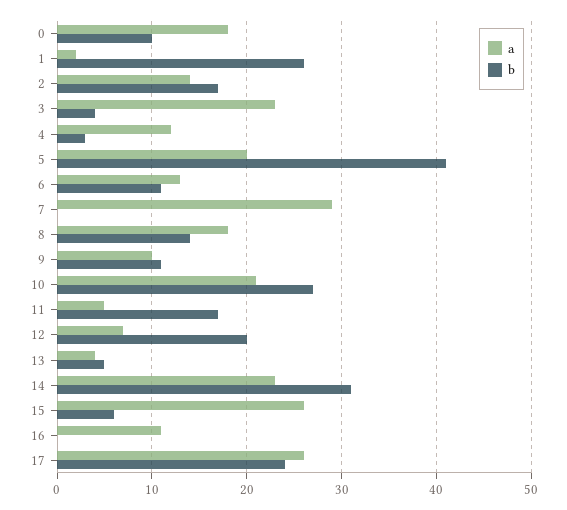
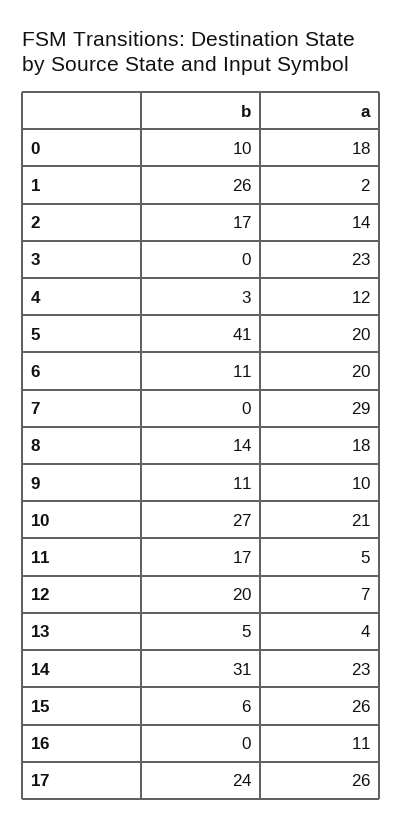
  {
    "a": {
      "0": 18,
      "1": 2,
      "2": 14,
      "3": 23,
      "4": 12,
      "5": 20,
-     "6": 13,
+     "6": 20,
      "7": 29,
      "8": 18,
      "9": 10,
      "10": 21,
      "11": 5,
      "12": 7,
      "13": 4,
      "14": 23,
      "15": 26,
      "16": 11,
      "17": 26
    },
    "b": {
      "0": 10,
      "1": 26,
      "2": 17,
-     "3": 4,
+     "3": 0,
      "4": 3,
      "5": 41,
      "6": 11,
      "7": 0,
      "8": 14,
      "9": 11,
      "10": 27,
      "11": 17,
      "12": 20,
      "13": 5,
      "14": 31,
      "15": 6,
      "16": 0,
      "17": 24
    }
  }

